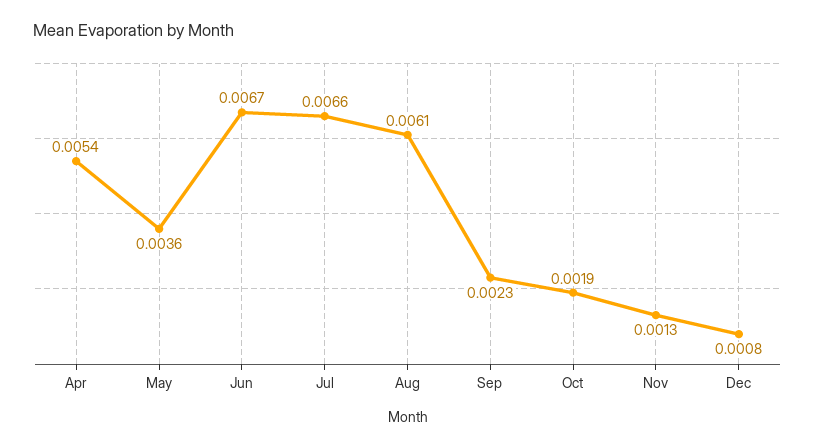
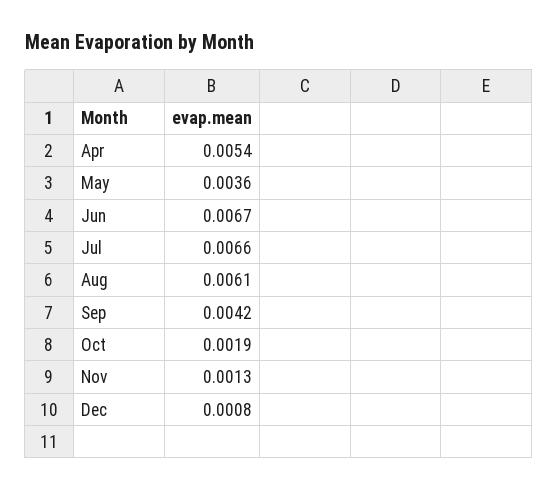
  {
    "Apr": 0.0054,
    "May": 0.0036,
    "Jun": 0.0067,
    "Jul": 0.0066,
    "Aug": 0.0061,
-   "Sep": 0.0023,
+   "Sep": 0.0042,
    "Oct": 0.0019,
    "Nov": 0.0013,
    "Dec": 0.0008
  }

